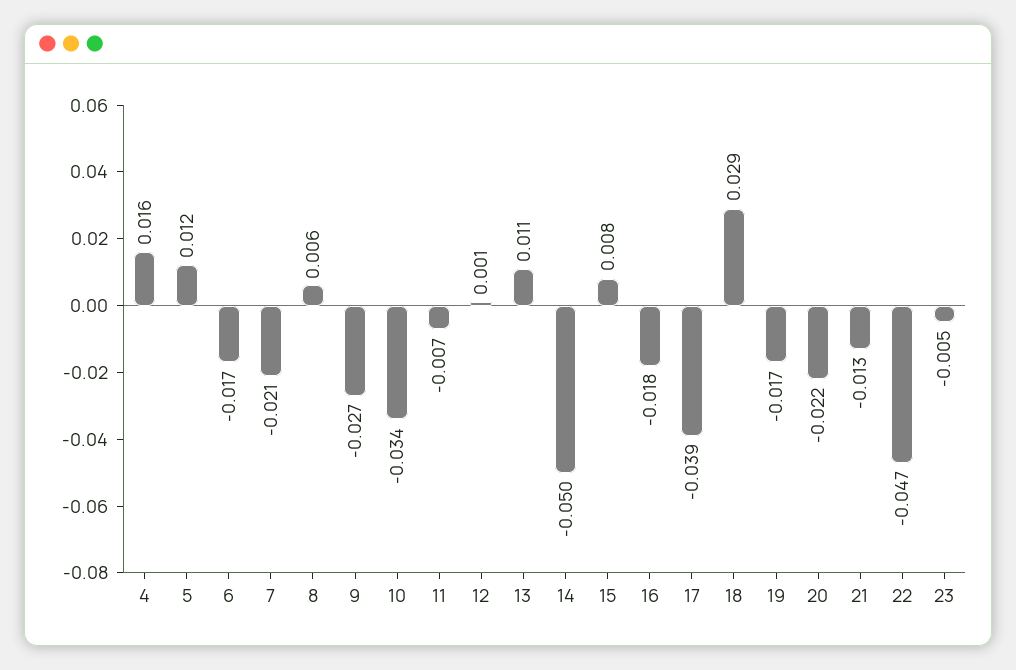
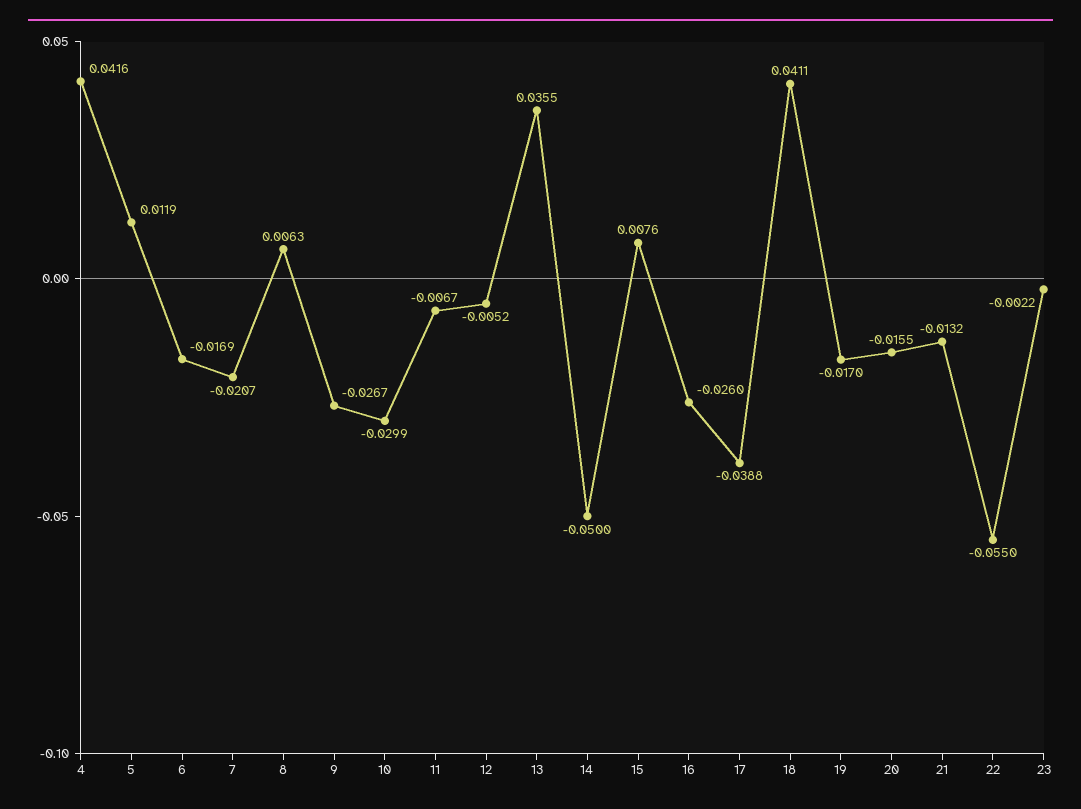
  {
-   "4": 0.016,
+   "4": 0.0416,
    "5": 0.0119,
    "6": -0.0169,
    "7": -0.0207,
    "8": 0.0063,
    "9": -0.0267,
-   "10": -0.034,
+   "10": -0.0299,
    "11": -0.0067,
-   "12": 0.001,
+   "12": -0.0052,
-   "13": 0.011,
+   "13": 0.0355,
    "14": -0.05,
    "15": 0.0076,
-   "16": -0.018,
+   "16": -0.026,
    "17": -0.0388,
-   "18": 0.029,
+   "18": 0.0411,
    "19": -0.017,
-   "20": -0.022,
+   "20": -0.0155,
    "21": -0.0132,
-   "22": -0.047,
+   "22": -0.055,
-   "23": -0.005
+   "23": -0.0022
  }

